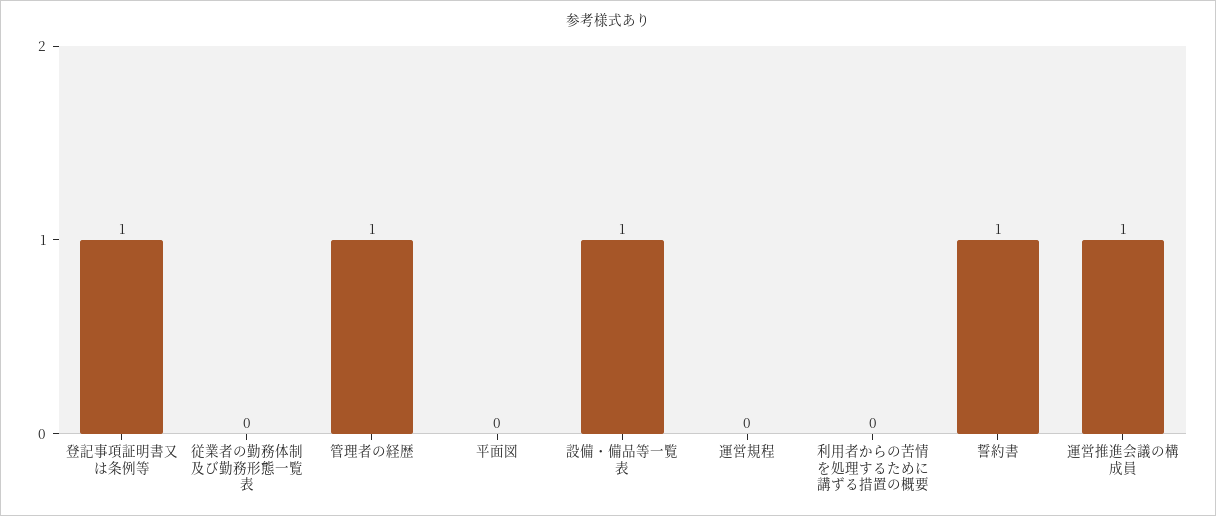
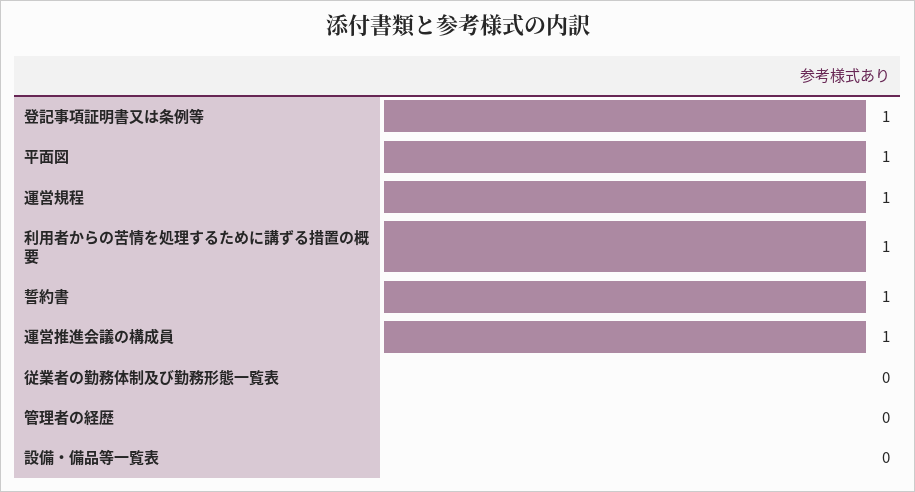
  {
    "登記事項証明書又は条例等": 1,
    "従業者の勤務体制及び勤務形態一覧表": 0,
-   "管理者の経歴": 1,
+   "管理者の経歴": 0,
-   "平面図": 0,
+   "平面図": 1,
-   "設備・備品等一覧表": 1,
+   "設備・備品等一覧表": 0,
-   "運営規程": 0,
+   "運営規程": 1,
-   "利用者からの苦情を処理するために講ずる措置の概要": 0,
+   "利用者からの苦情を処理するために講ずる措置の概要": 1,
    "誓約書": 1,
    "運営推進会議の構成員": 1
  }

